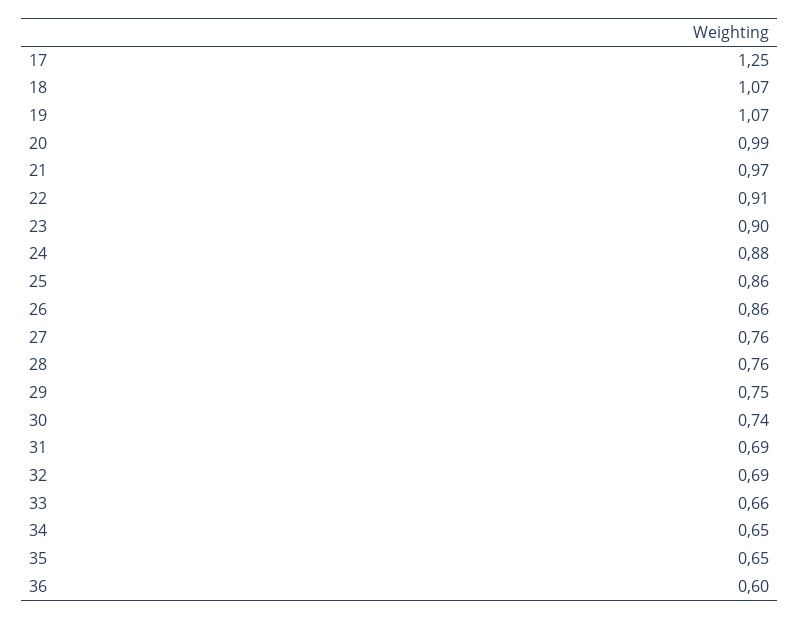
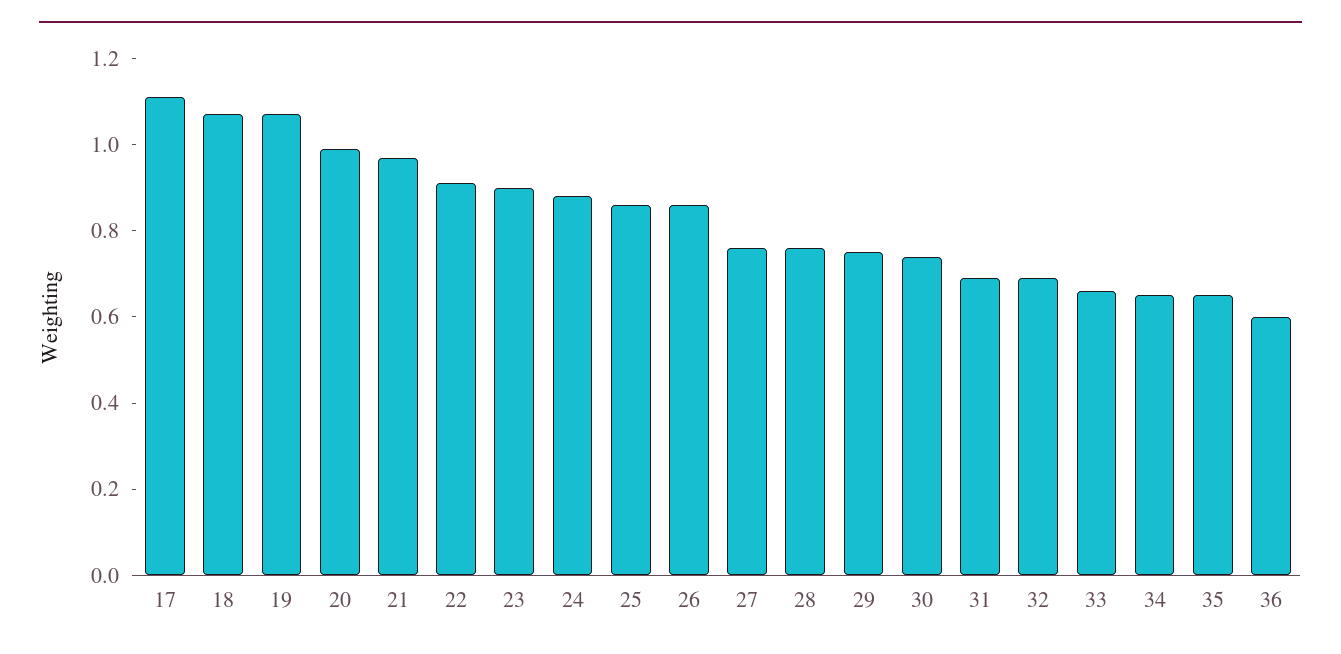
  {
-   "17": 1.25,
+   "17": 1.1,
    "18": 1.07,
    "19": 1.07,
    "20": 0.99,
    "21": 0.97,
    "22": 0.91,
    "23": 0.9,
    "24": 0.88,
    "25": 0.86,
    "26": 0.86,
    "27": 0.76,
    "28": 0.76,
    "29": 0.75,
    "30": 0.74,
    "31": 0.69,
    "32": 0.69,
    "33": 0.66,
    "34": 0.65,
    "35": 0.65,
    "36": 0.6
  }

